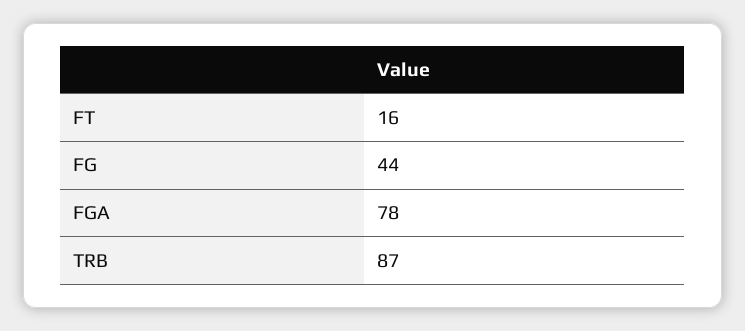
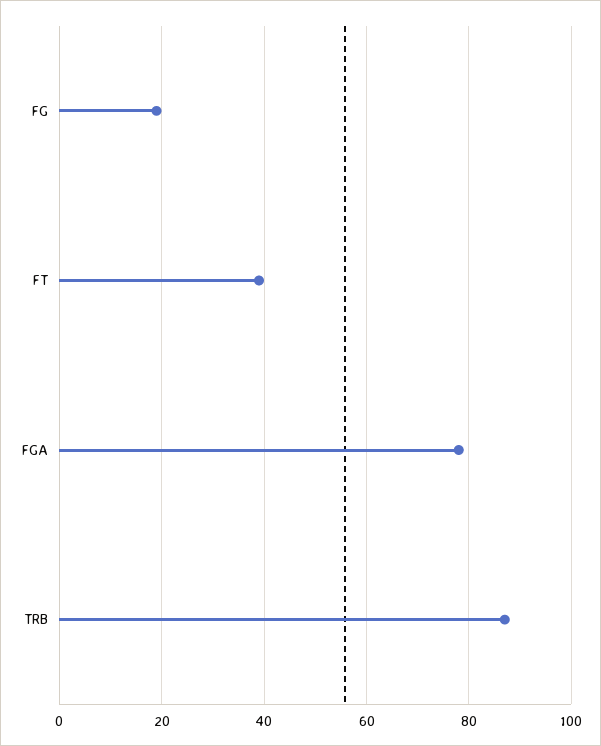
  {
-   "FT": 16,
+   "FT": 40,
-   "FG": 44,
+   "FG": 20,
    "FGA": 78,
    "TRB": 87
  }

